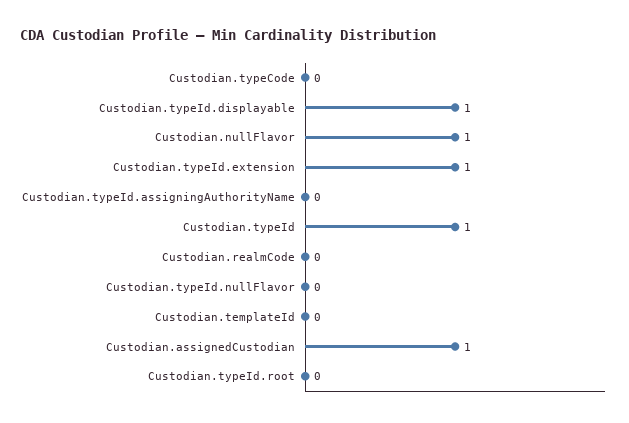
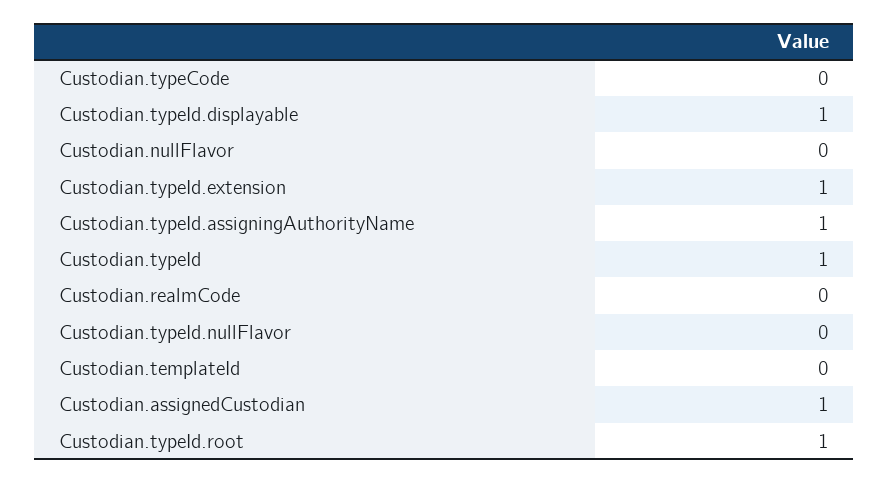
  {
    "Custodian.typeCode": 0,
    "Custodian.typeId.displayable": 1,
-   "Custodian.nullFlavor": 1,
+   "Custodian.nullFlavor": 0,
    "Custodian.typeId.extension": 1,
-   "Custodian.typeId.assigningAuthorityName": 0,
+   "Custodian.typeId.assigningAuthorityName": 1,
    "Custodian.typeId": 1,
    "Custodian.realmCode": 0,
    "Custodian.typeId.nullFlavor": 0,
    "Custodian.templateId": 0,
    "Custodian.assignedCustodian": 1,
-   "Custodian.typeId.root": 0
+   "Custodian.typeId.root": 1
  }

